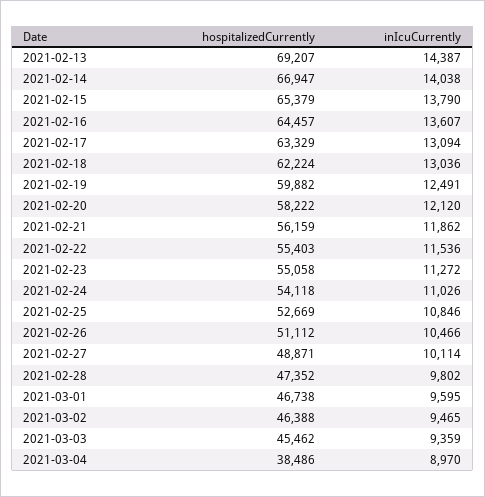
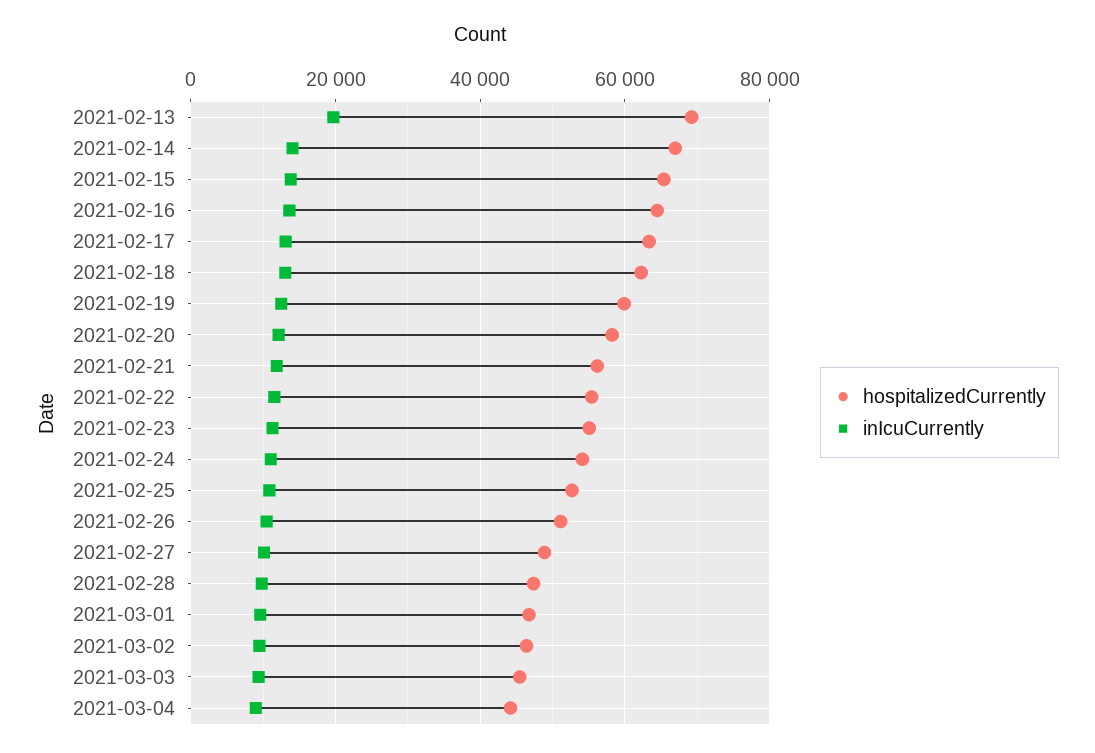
  {
    "hospitalizedCurrently": {
      "2021-02-13": 69207,
      "2021-02-14": 66947,
      "2021-02-15": 65379,
      "2021-02-16": 64457,
      "2021-02-17": 63329,
      "2021-02-18": 62224,
      "2021-02-19": 59882,
      "2021-02-20": 58222,
      "2021-02-21": 56159,
      "2021-02-22": 55403,
      "2021-02-23": 55058,
      "2021-02-24": 54118,
      "2021-02-25": 52669,
      "2021-02-26": 51112,
      "2021-02-27": 48871,
      "2021-02-28": 47352,
      "2021-03-01": 46738,
      "2021-03-02": 46388,
      "2021-03-03": 45462,
-     "2021-03-04": 38486
+     "2021-03-04": 44000
    },
    "inIcuCurrently": {
-     "2021-02-13": 14387,
+     "2021-02-13": 20000,
      "2021-02-14": 14038,
      "2021-02-15": 13790,
      "2021-02-16": 13607,
      "2021-02-17": 13094,
      "2021-02-18": 13036,
      "2021-02-19": 12491,
      "2021-02-20": 12120,
      "2021-02-21": 11862,
      "2021-02-22": 11536,
      "2021-02-23": 11272,
      "2021-02-24": 11026,
      "2021-02-25": 10846,
      "2021-02-26": 10466,
      "2021-02-27": 10114,
      "2021-02-28": 9802,
      "2021-03-01": 9595,
      "2021-03-02": 9465,
      "2021-03-03": 9359,
      "2021-03-04": 8970
    }
  }

